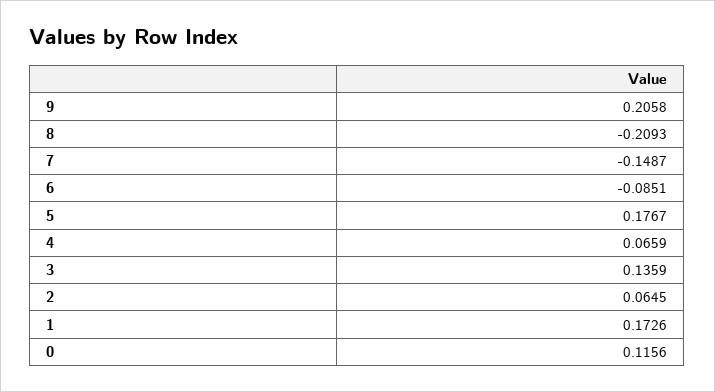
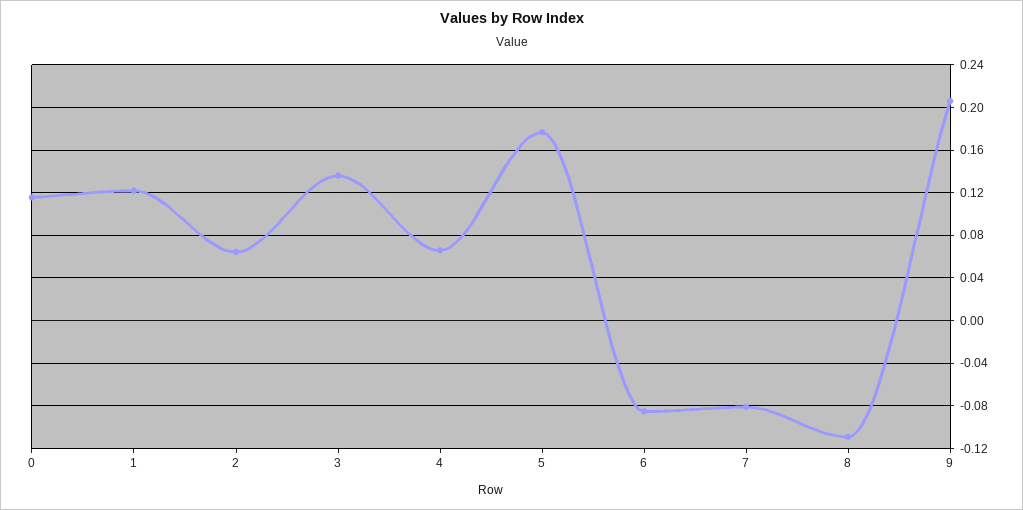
  {
    "9": 0.2058,
-   "8": -0.2093,
+   "8": -0.11,
-   "7": -0.1487,
+   "7": -0.08,
    "6": -0.0851,
    "5": 0.1767,
    "4": 0.0659,
    "3": 0.1359,
    "2": 0.0645,
-   "1": 0.1726,
+   "1": 0.12,
    "0": 0.1156
  }

